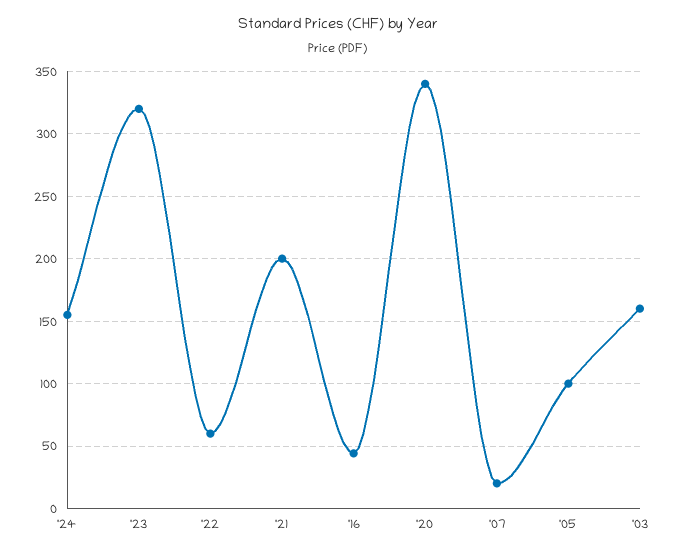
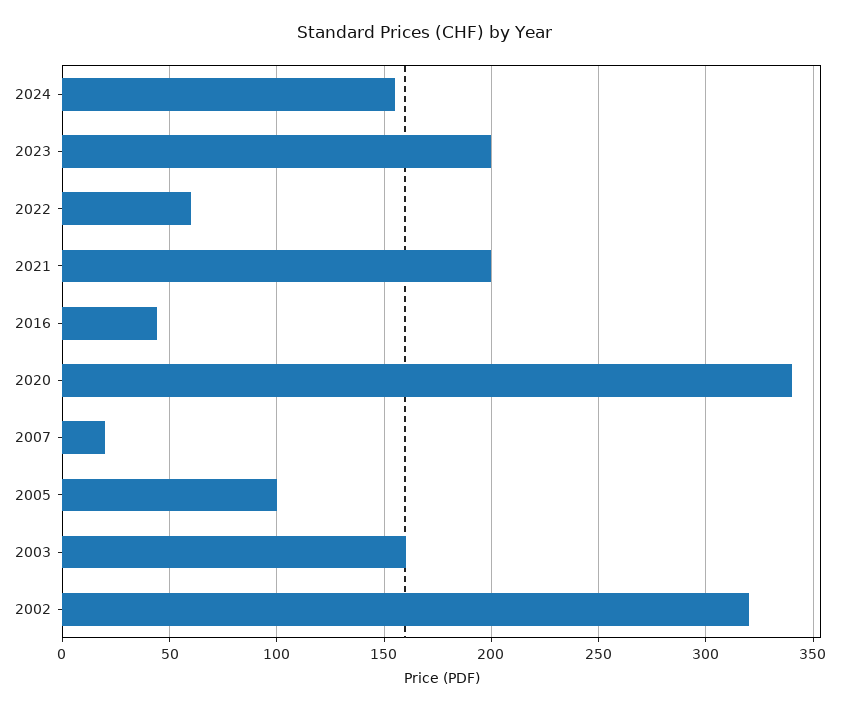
  {
    "'24": 155,
-   "'23": 320,
+   "'23": 200,
    "'22": 60,
    "'21": 200,
    "'16": 45,
    "'20": 340,
    "'07": 20,
    "'05": 100,
-   "'03": 160
+   "'03": 160,
+   "2002": 320
  }

